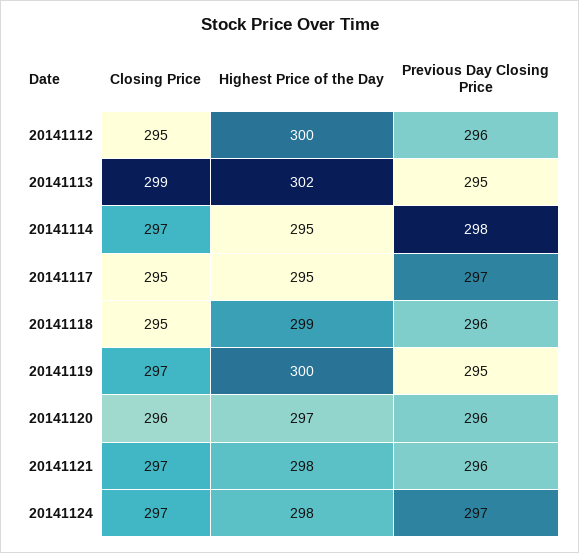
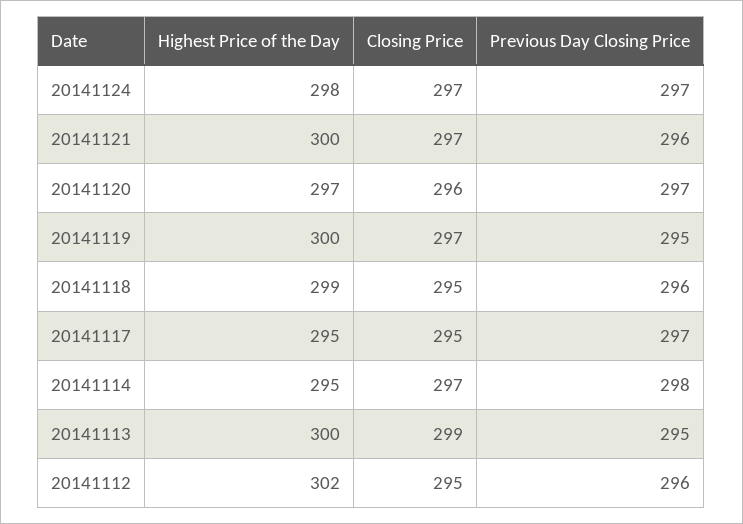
  {
    "Closing Price": {
      "20141112": 295,
      "20141113": 299,
      "20141114": 297,
      "20141117": 295,
      "20141118": 295,
      "20141119": 297,
      "20141120": 296,
      "20141121": 297,
      "20141124": 297
    },
    "Highest Price of the Day": {
-     "20141112": 300,
+     "20141112": 302,
-     "20141113": 302,
+     "20141113": 300,
      "20141114": 295,
      "20141117": 295,
      "20141118": 299,
      "20141119": 300,
      "20141120": 297,
-     "20141121": 298,
+     "20141121": 300,
      "20141124": 298
    },
    "Previous Day Closing Price": {
      "20141112": 296,
      "20141113": 295,
      "20141114": 298,
      "20141117": 297,
      "20141118": 296,
      "20141119": 295,
-     "20141120": 296,
+     "20141120": 297,
      "20141121": 296,
      "20141124": 297
    }
  }

